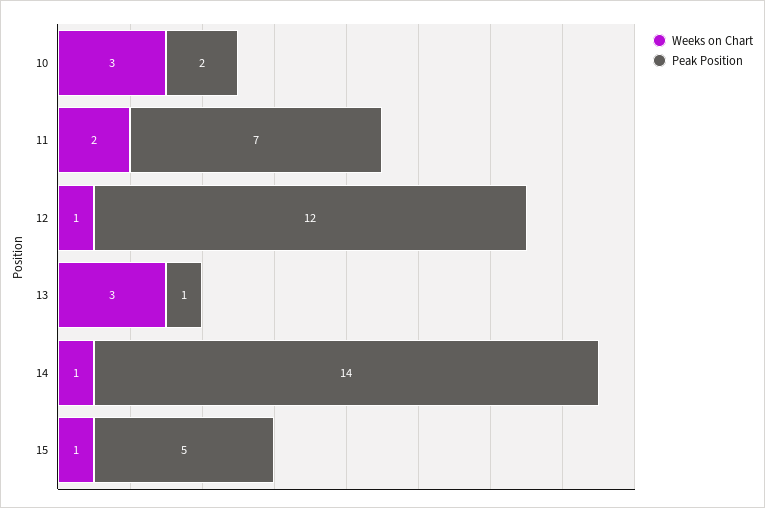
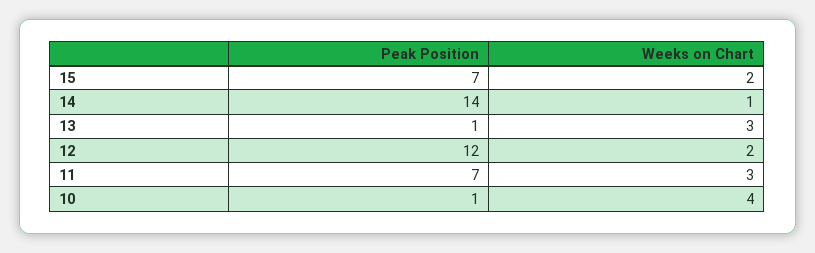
  {
    "Weeks on Chart": {
-     "10": 3,
+     "10": 4,
-     "11": 2,
+     "11": 3,
-     "12": 1,
+     "12": 2,
      "13": 3,
      "14": 1,
-     "15": 1
+     "15": 2
    },
    "Peak Position": {
-     "10": 2,
+     "10": 1,
      "11": 7,
      "12": 12,
      "13": 1,
      "14": 14,
-     "15": 5
+     "15": 7
    }
  }

